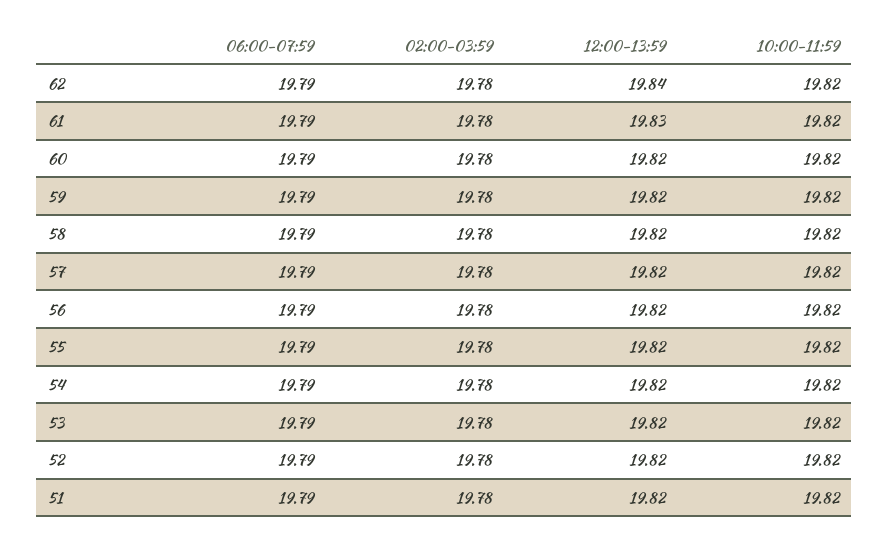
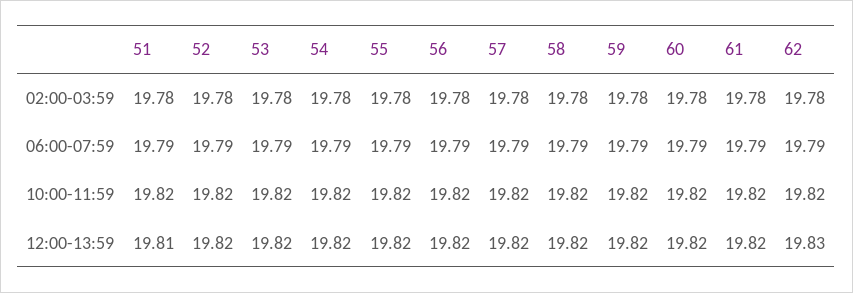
  {
    "06:00-07:59": {
      "62": 19.79,
      "61": 19.79,
      "60": 19.79,
      "59": 19.79,
      "58": 19.79,
      "57": 19.79,
      "56": 19.79,
      "55": 19.79,
      "54": 19.79,
      "53": 19.79,
      "52": 19.79,
      "51": 19.79
    },
    "02:00-03:59": {
      "62": 19.78,
      "61": 19.78,
      "60": 19.78,
      "59": 19.78,
      "58": 19.78,
      "57": 19.78,
      "56": 19.78,
      "55": 19.78,
      "54": 19.78,
      "53": 19.78,
      "52": 19.78,
      "51": 19.78
    },
    "12:00-13:59": {
-     "62": 19.84,
+     "62": 19.83,
-     "61": 19.83,
+     "61": 19.82,
      "60": 19.82,
      "59": 19.82,
      "58": 19.82,
      "57": 19.82,
      "56": 19.82,
      "55": 19.82,
      "54": 19.82,
      "53": 19.82,
      "52": 19.82,
-     "51": 19.82
+     "51": 19.81
    },
    "10:00-11:59": {
      "62": 19.82,
      "61": 19.82,
      "60": 19.82,
      "59": 19.82,
      "58": 19.82,
      "57": 19.82,
      "56": 19.82,
      "55": 19.82,
      "54": 19.82,
      "53": 19.82,
      "52": 19.82,
      "51": 19.82
    }
  }

